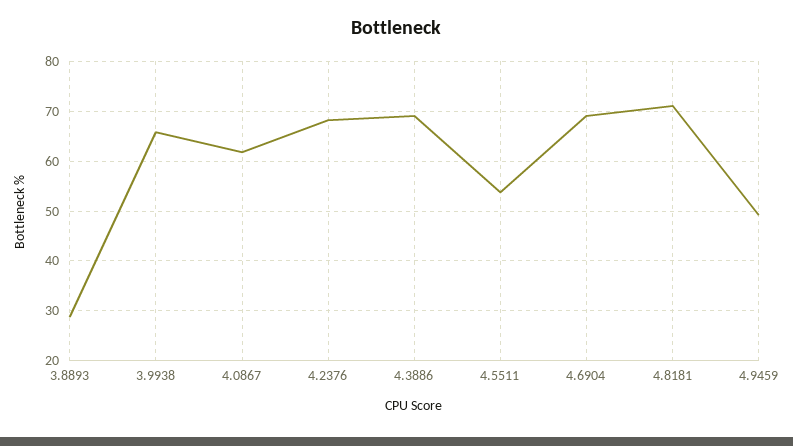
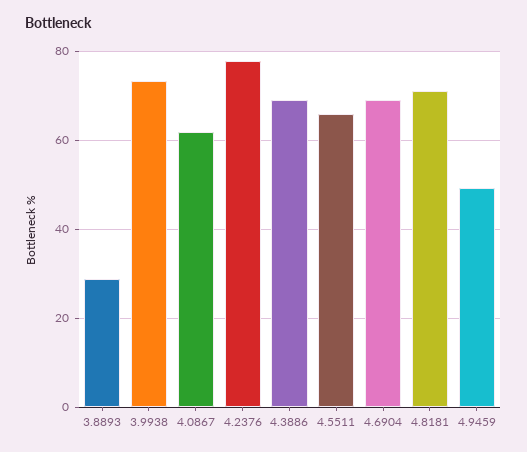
  {
    "3.8893": 28,
-   "3.9938": 66,
+   "3.9938": 74,
    "4.0867": 62,
-   "4.2376": 68,
+   "4.2376": 78,
    "4.3886": 70,
-   "4.5511": 54,
+   "4.5511": 66,
    "4.6904": 70,
    "4.8181": 72,
    "4.9459": 50
  }

